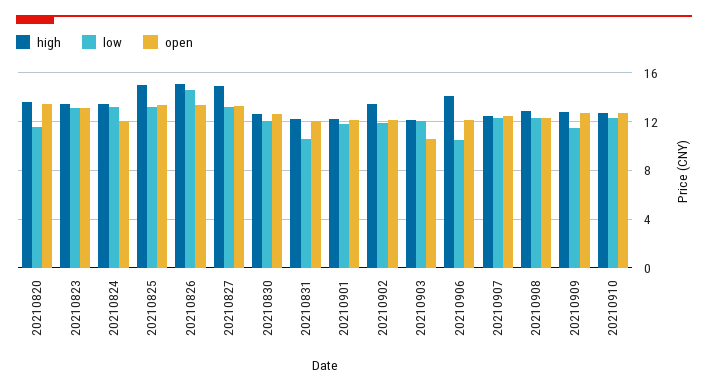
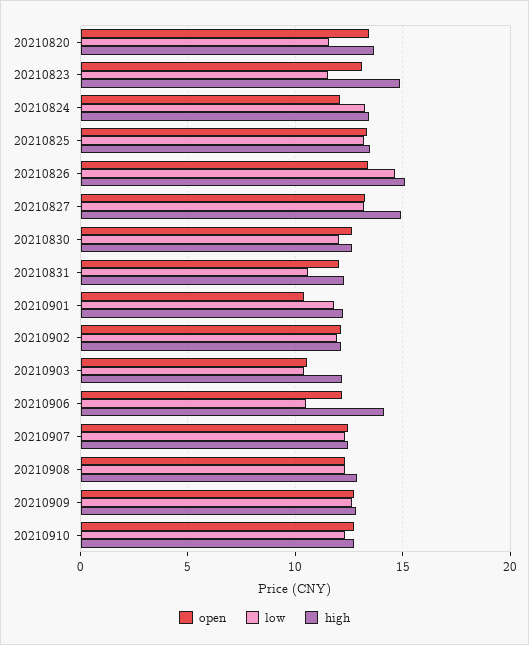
  {
    "high": {
      "20210820": 13.5,
-     "20210823": 13.5,
+     "20210823": 15,
      "20210824": 13.5,
-     "20210825": 15,
+     "20210825": 13.5,
      "20210826": 15,
      "20210827": 15,
      "20210830": 12.5,
      "20210831": 12.5,
      "20210901": 12,
-     "20210902": 13.5,
+     "20210902": 12,
      "20210903": 12,
      "20210906": 14,
      "20210907": 12.5,
      "20210908": 13,
      "20210909": 13,
      "20210910": 12.5
    },
    "low": {
      "20210820": 11.5,
-     "20210823": 13,
+     "20210823": 11.5,
      "20210824": 13,
      "20210825": 13,
      "20210826": 14.5,
      "20210827": 13,
      "20210830": 12,
      "20210831": 10.5,
      "20210901": 12,
      "20210902": 12,
-     "20210903": 12,
+     "20210903": 10.5,
      "20210906": 10.5,
      "20210907": 12.5,
      "20210908": 12.5,
-     "20210909": 11.5,
+     "20210909": 12.5,
      "20210910": 12.5
    },
    "open": {
      "20210820": 13.5,
      "20210823": 13,
      "20210824": 12,
      "20210825": 13.5,
      "20210826": 13.5,
      "20210827": 13.5,
      "20210830": 12.5,
      "20210831": 12,
-     "20210901": 12,
+     "20210901": 10.5,
      "20210902": 12,
      "20210903": 10.5,
      "20210906": 12,
      "20210907": 12.5,
      "20210908": 12.5,
      "20210909": 13,
      "20210910": 12.5
    }
  }

